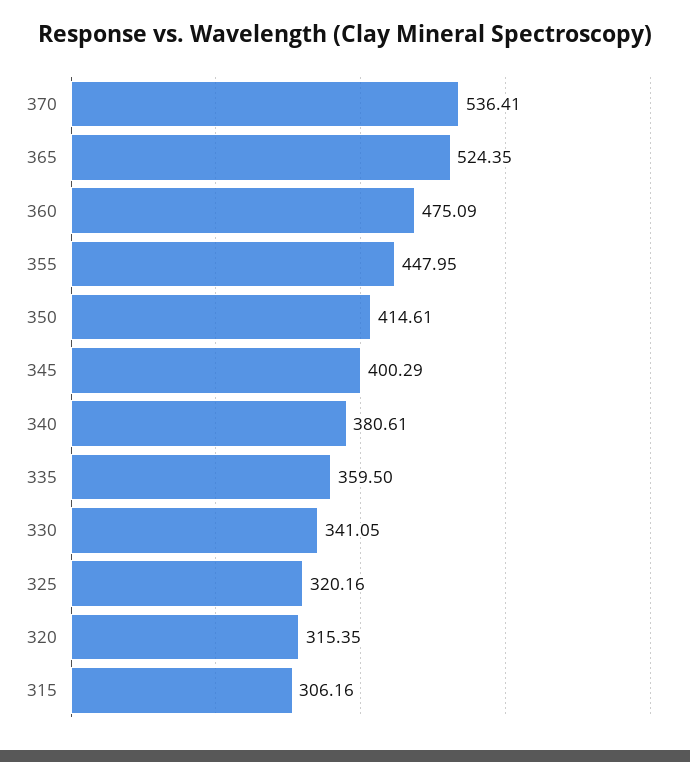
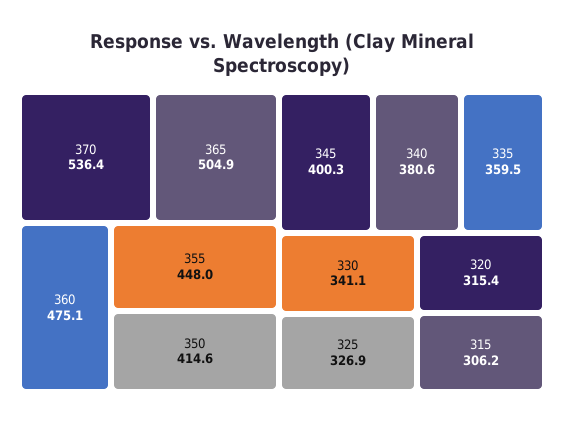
  {
    "370": 536.41,
-   "365": 524.35,
+   "365": 504.9,
    "360": 475.09,
    "355": 447.95,
    "350": 414.61,
    "345": 400.29,
    "340": 380.61,
    "335": 359.5,
    "330": 341.05,
-   "325": 320.16,
+   "325": 326.9,
    "320": 315.35,
    "315": 306.16
  }

